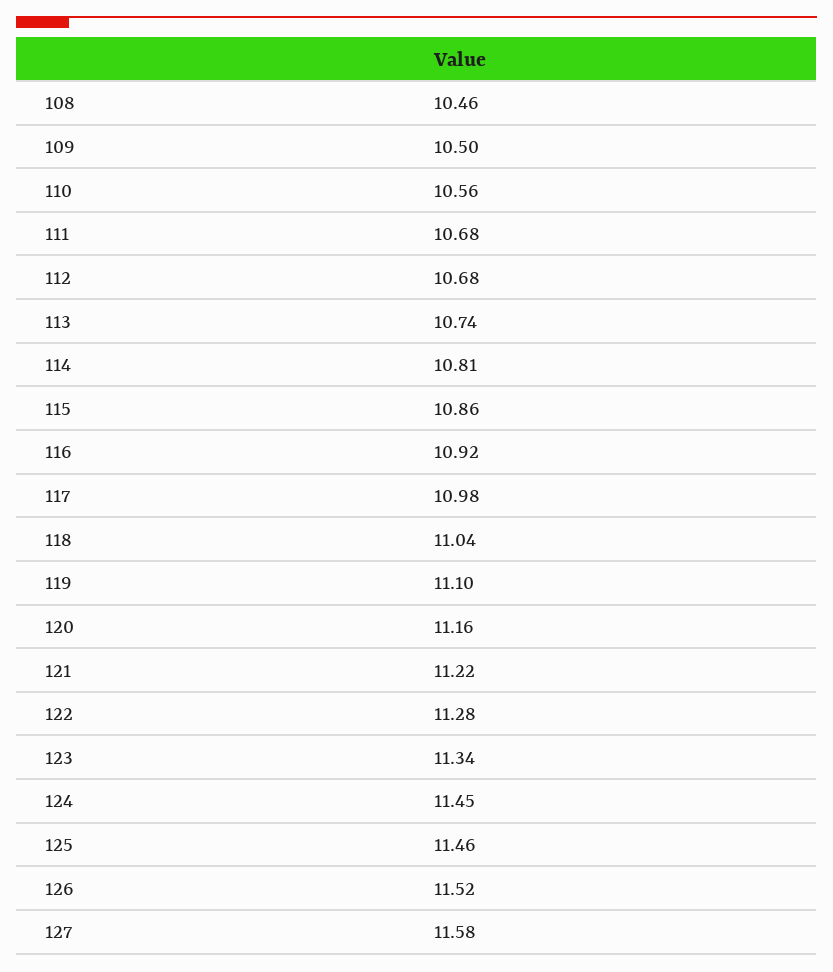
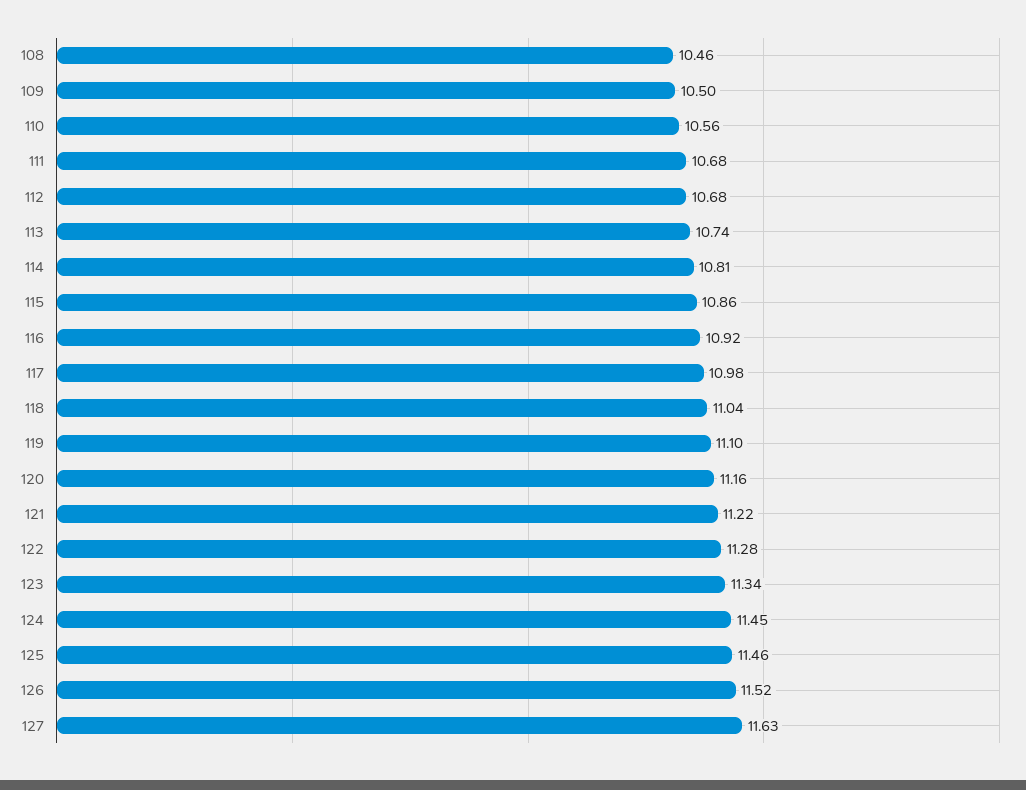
  {
    "108": 10.46,
    "109": 10.5,
    "110": 10.56,
    "111": 10.68,
    "112": 10.68,
    "113": 10.74,
    "114": 10.81,
    "115": 10.86,
    "116": 10.92,
    "117": 10.98,
    "118": 11.04,
    "119": 11.1,
    "120": 11.16,
    "121": 11.22,
    "122": 11.28,
    "123": 11.34,
    "124": 11.45,
    "125": 11.46,
    "126": 11.52,
-   "127": 11.58
+   "127": 11.63
  }

